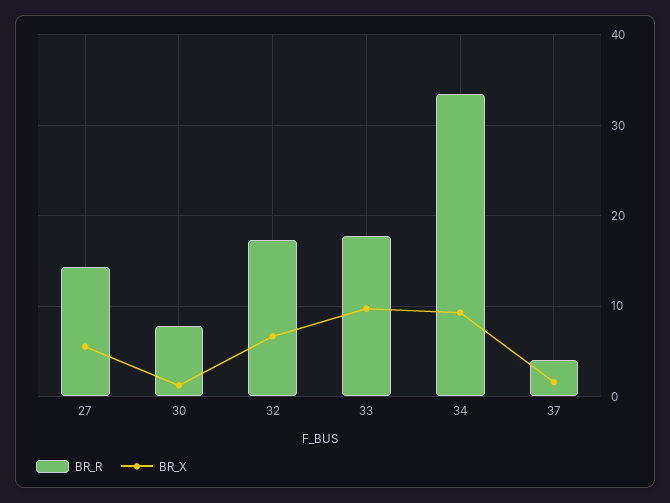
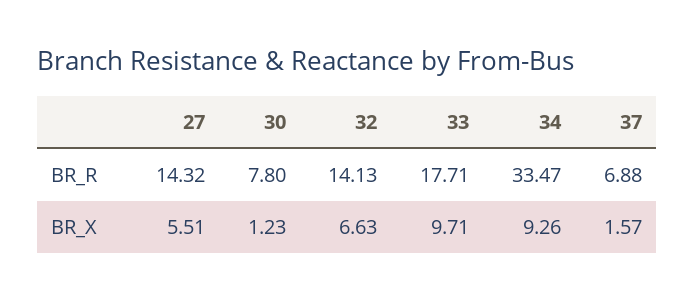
  {
    "BR_R": {
      "27": 14.32,
      "30": 7.8,
-     "32": 17,
+     "32": 14.13,
      "33": 17.71,
      "34": 33.47,
-     "37": 4
+     "37": 6.88
    },
    "BR_X": {
      "27": 5.51,
      "30": 1.23,
      "32": 6.63,
      "33": 9.71,
      "34": 9.26,
      "37": 1.57
    }
  }

